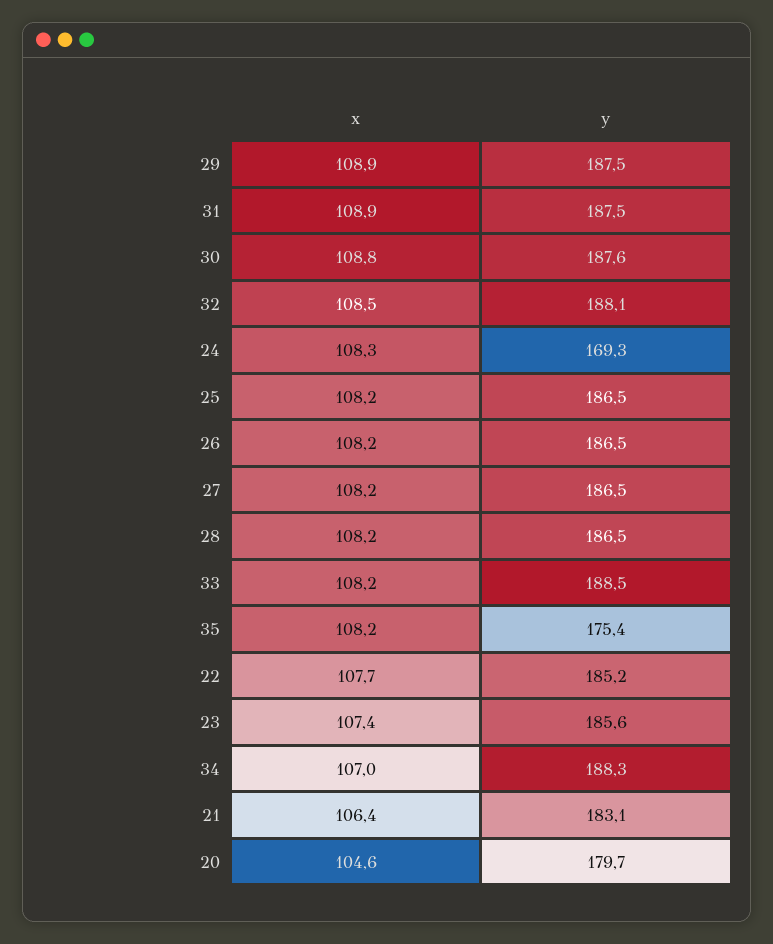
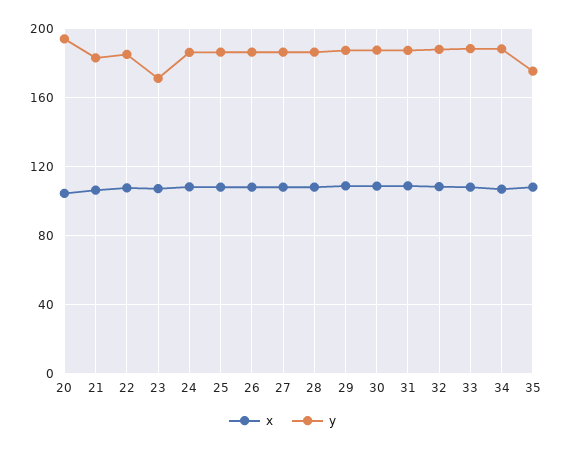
  {
    "x": {
      "29": 108.9,
      "31": 108.9,
      "30": 108.8,
      "32": 108.5,
      "24": 108.3,
      "25": 108.2,
      "26": 108.2,
      "27": 108.2,
      "28": 108.2,
      "33": 108.2,
      "35": 108.2,
      "22": 107.7,
      "23": 107.4,
      "34": 107,
      "21": 106.4,
      "20": 104.6
    },
    "y": {
      "29": 187.5,
      "31": 187.5,
      "30": 187.6,
      "32": 188.1,
-     "24": 169.3,
+     "24": 185,
      "25": 186.5,
      "26": 186.5,
      "27": 186.5,
      "28": 186.5,
      "33": 188.5,
      "35": 175.4,
      "22": 185.2,
-     "23": 185.6,
+     "23": 170,
      "34": 188.3,
      "21": 183.1,
-     "20": 179.7
+     "20": 195
    }
  }

